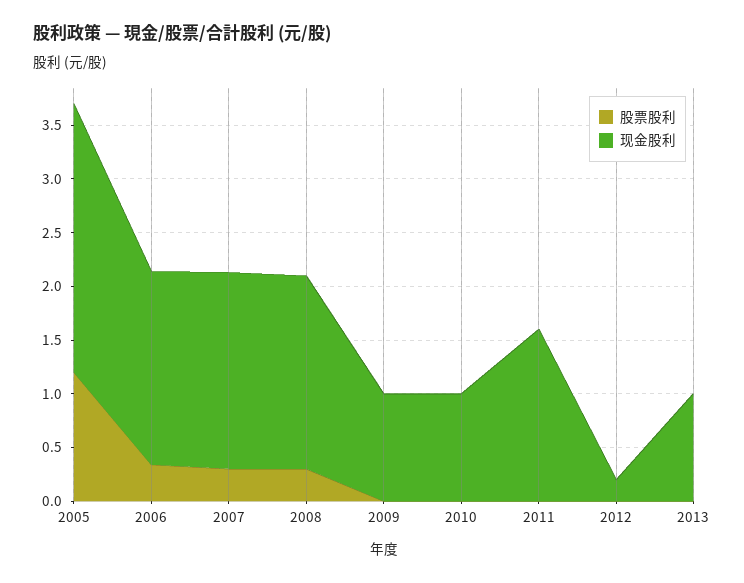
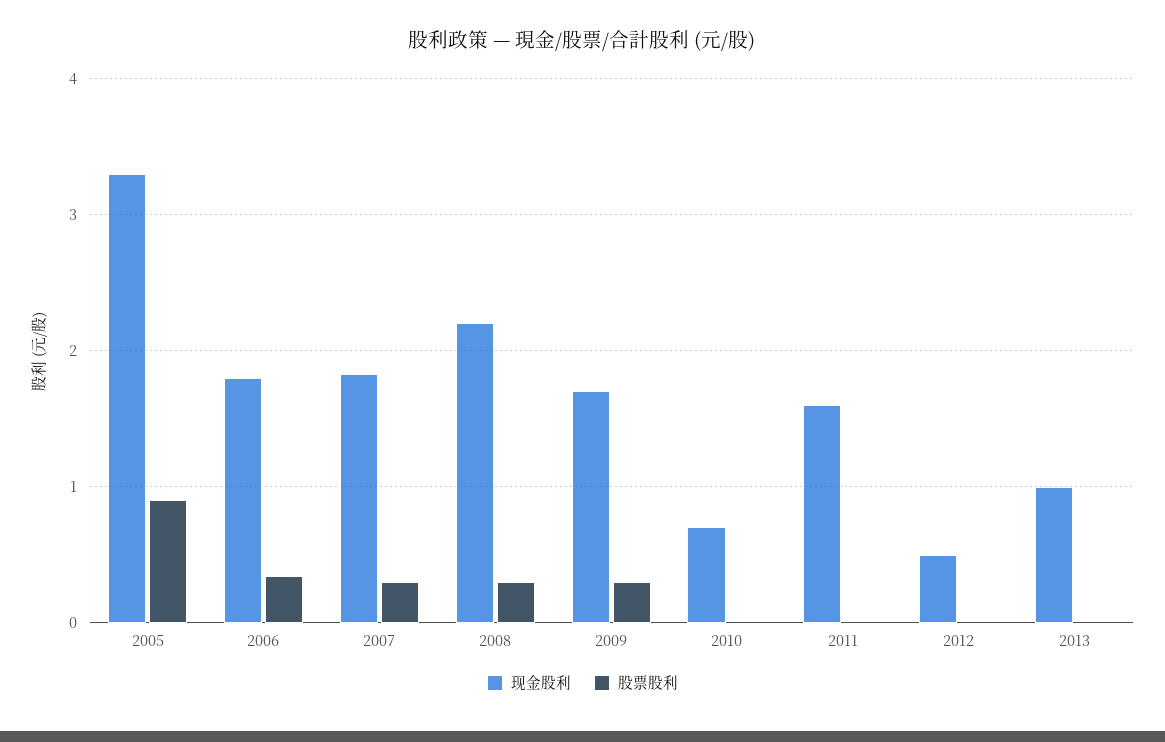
  {
    "股票股利": {
-     "2005": 1.2,
+     "2005": 0.9,
      "2006": 0.3,
      "2007": 0.3,
      "2008": 0.3,
-     "2009": 0,
+     "2009": 0.3,
      "2010": 0,
      "2011": 0,
      "2012": 0,
      "2013": 0
    },
    "现金股利": {
-     "2005": 2.5,
+     "2005": 3.3,
      "2006": 1.8,
      "2007": 1.8,
-     "2008": 1.8,
+     "2008": 2.2,
-     "2009": 1,
+     "2009": 1.7,
-     "2010": 1,
+     "2010": 0.7,
      "2011": 1.6,
-     "2012": 0.2,
+     "2012": 0.5,
      "2013": 1
    }
  }

